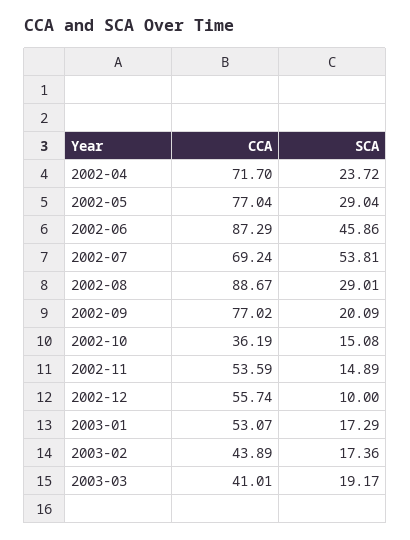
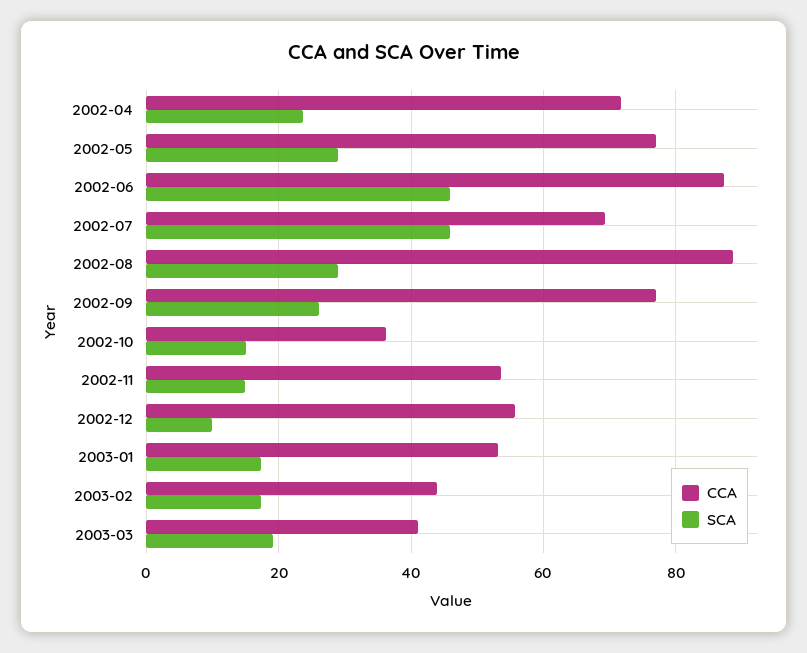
  {
    "CCA": {
      "2002-04": 71.7,
      "2002-05": 77.04,
      "2002-06": 87.29,
      "2002-07": 69.24,
      "2002-08": 88.67,
      "2002-09": 77.02,
      "2002-10": 36.19,
      "2002-11": 53.59,
      "2002-12": 55.74,
      "2003-01": 53.07,
      "2003-02": 43.89,
      "2003-03": 41.01
    },
    "SCA": {
      "2002-04": 23.72,
      "2002-05": 29.04,
      "2002-06": 45.86,
-     "2002-07": 53.81,
+     "2002-07": 46,
      "2002-08": 29.01,
-     "2002-09": 20.09,
+     "2002-09": 26,
      "2002-10": 15.08,
      "2002-11": 14.89,
      "2002-12": 10,
      "2003-01": 17.29,
      "2003-02": 17.36,
      "2003-03": 19.17
    }
  }

